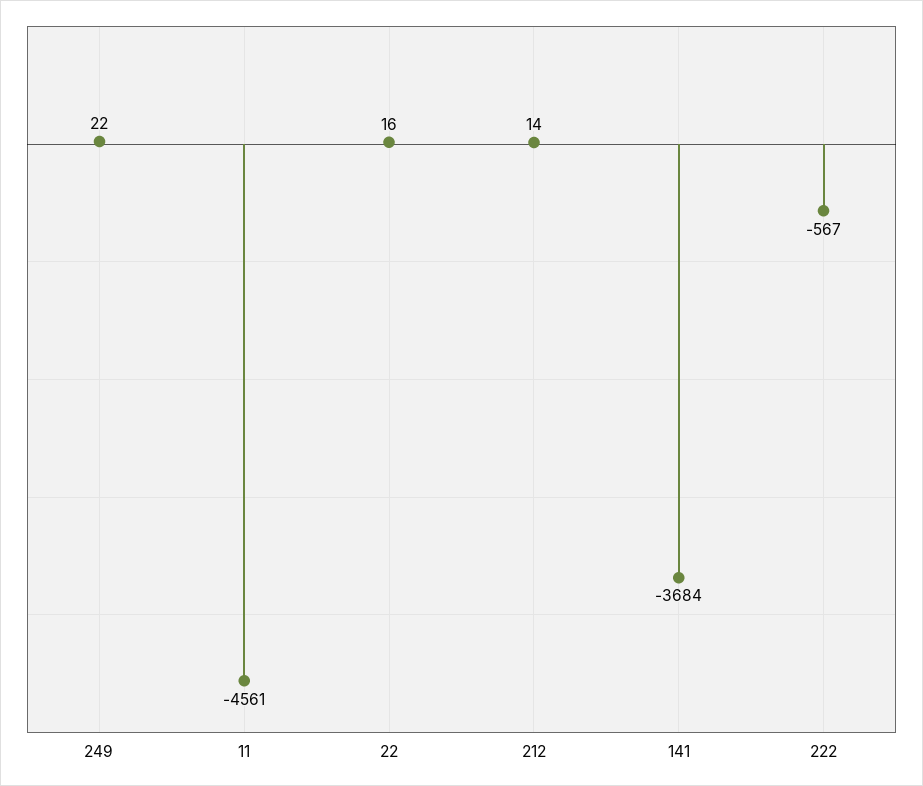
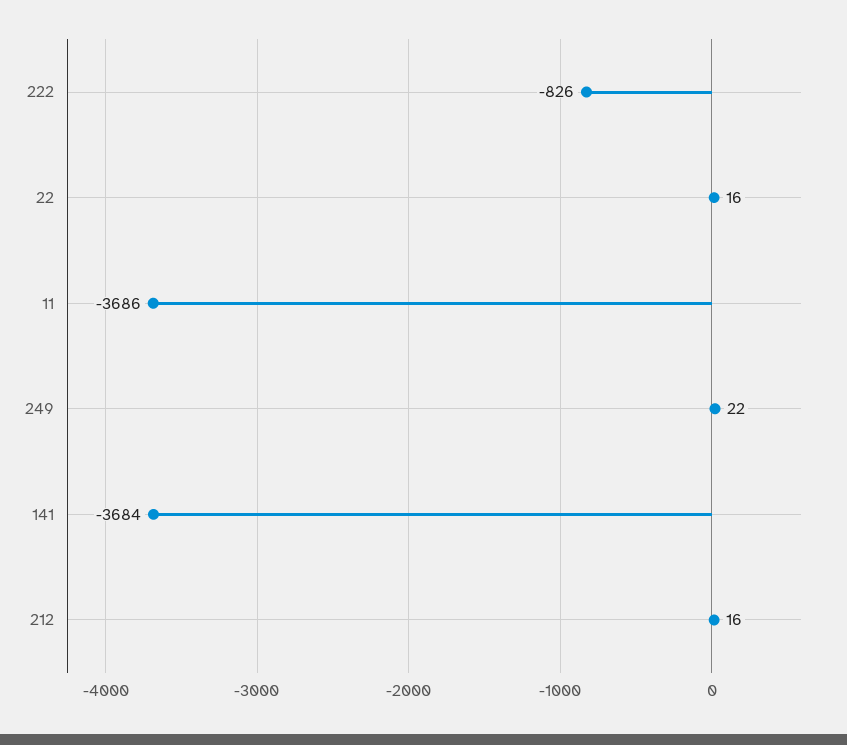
  {
    "249": 22,
-   "11": -4561,
+   "11": -3686,
    "22": 16,
-   "212": 14,
+   "212": 16,
    "141": -3684,
-   "222": -567
+   "222": -826
  }

